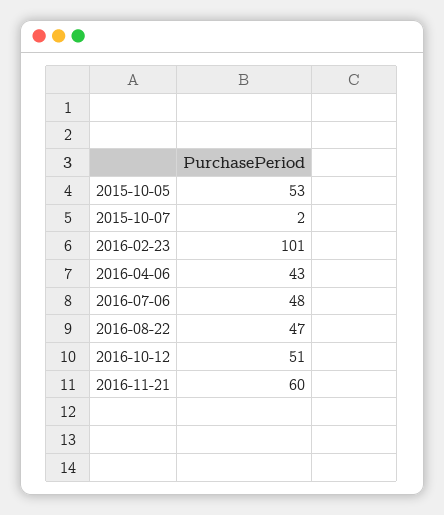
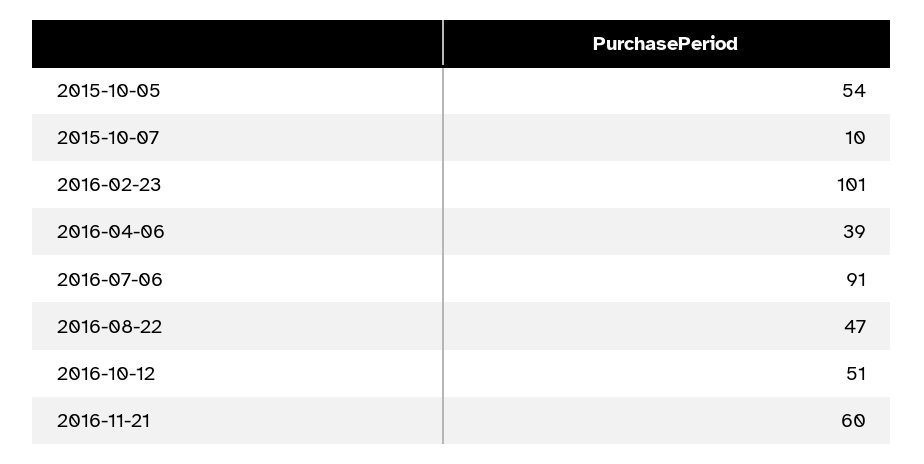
  {
-   "2015-10-05": 53,
+   "2015-10-05": 54,
-   "2015-10-07": 2,
+   "2015-10-07": 10,
    "2016-02-23": 101,
-   "2016-04-06": 43,
+   "2016-04-06": 39,
-   "2016-07-06": 48,
+   "2016-07-06": 91,
    "2016-08-22": 47,
    "2016-10-12": 51,
    "2016-11-21": 60
  }

